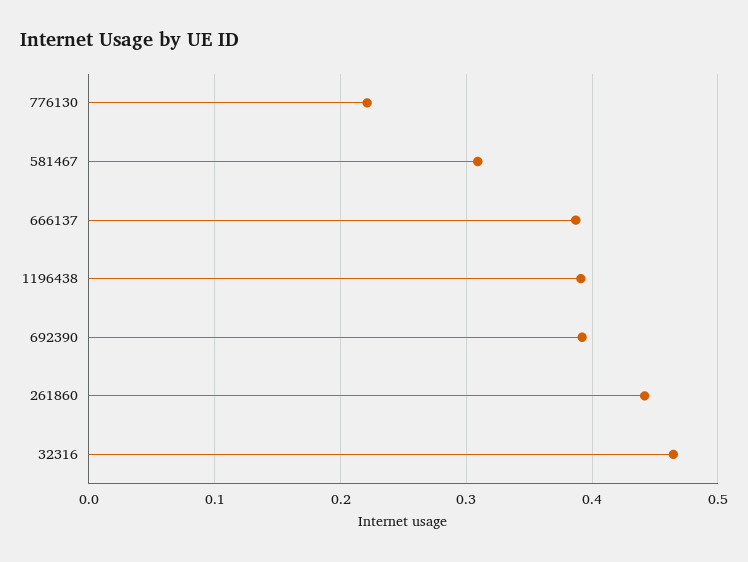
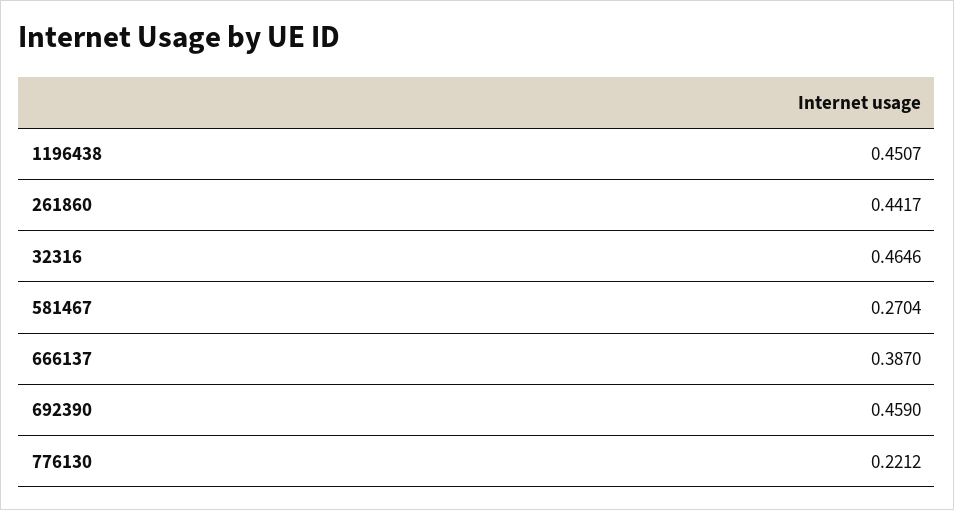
  {
    "776130": 0.2212,
-   "581467": 0.31,
+   "581467": 0.2704,
    "666137": 0.387,
-   "1196438": 0.39,
+   "1196438": 0.4507,
-   "692390": 0.39,
+   "692390": 0.459,
    "261860": 0.4417,
    "32316": 0.4646
  }

